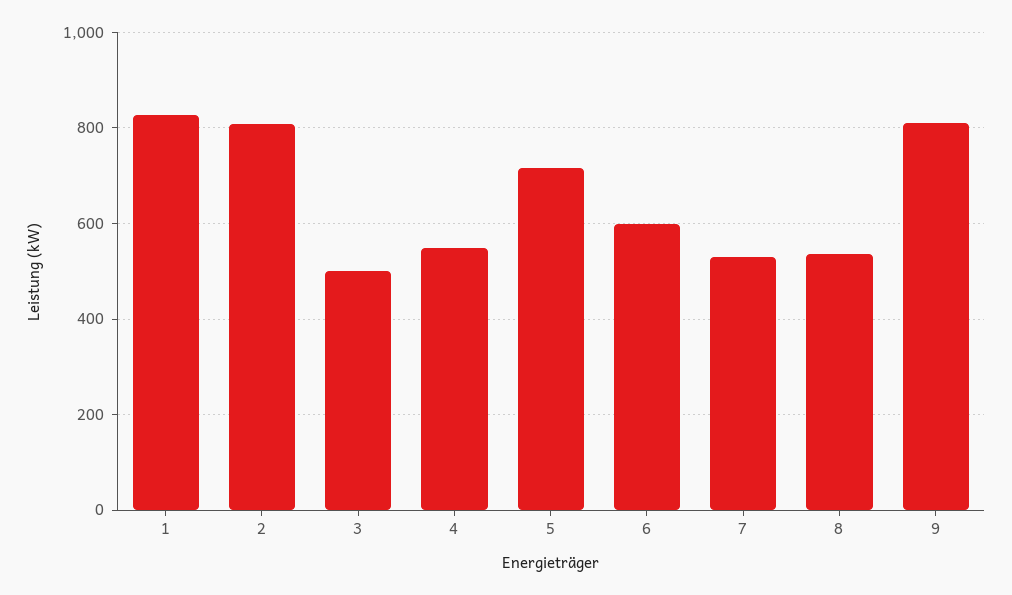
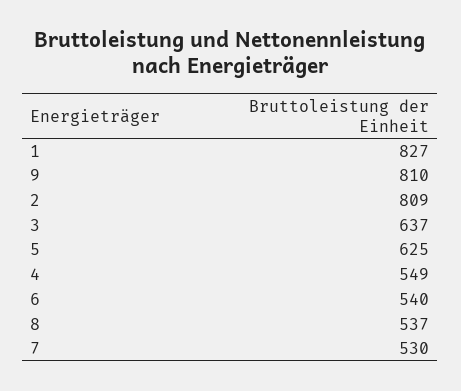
  {
    "1": 827,
    "2": 809,
-   "3": 500,
+   "3": 637,
    "4": 549,
-   "5": 720,
+   "5": 625,
-   "6": 600,
+   "6": 540,
    "7": 530,
    "8": 537,
    "9": 810
  }

